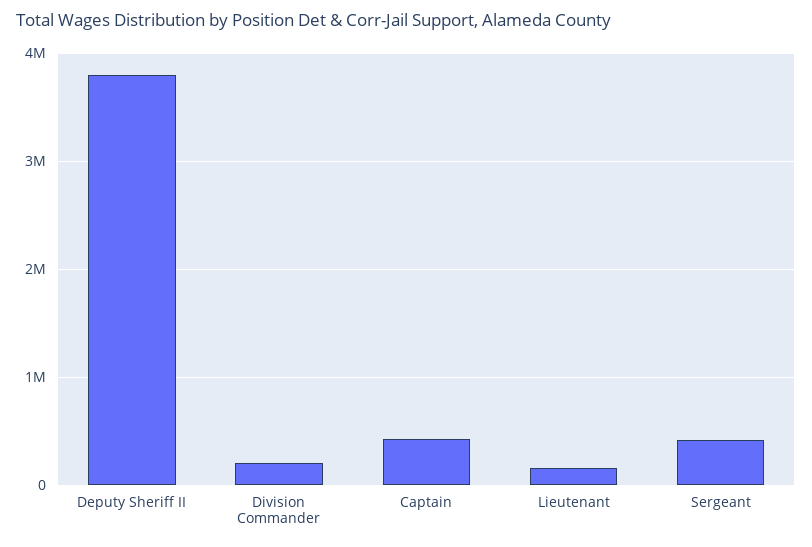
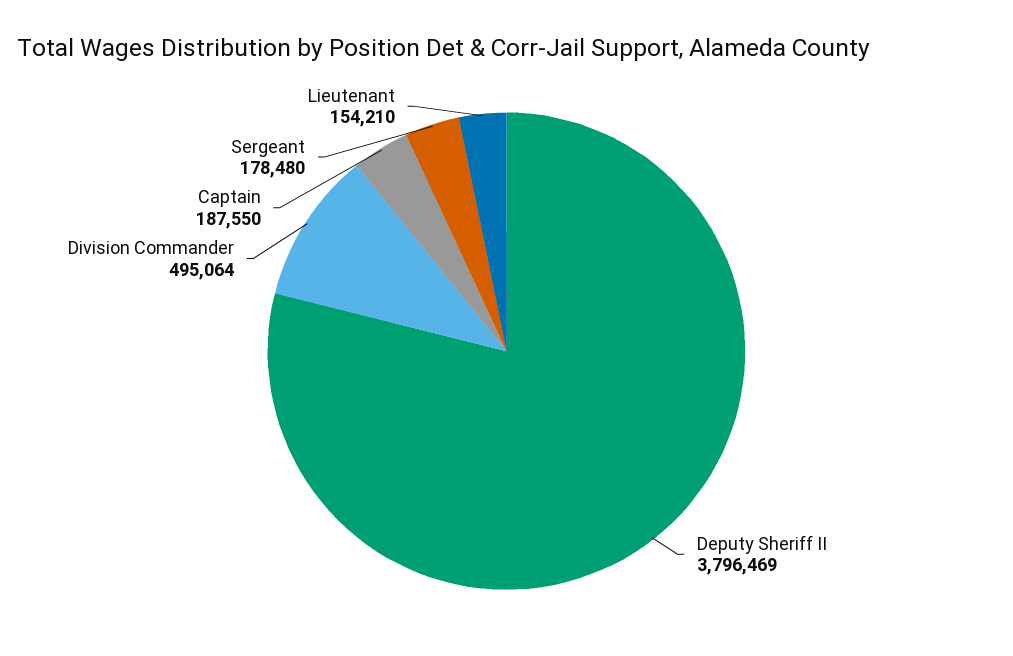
  {
    "Deputy Sheriff II": 3796469,
-   "Division Commander": 200000,
+   "Division Commander": 495064,
-   "Captain": 400000,
+   "Captain": 187550,
    "Lieutenant": 154210,
-   "Sergeant": 400000
+   "Sergeant": 178480
  }

